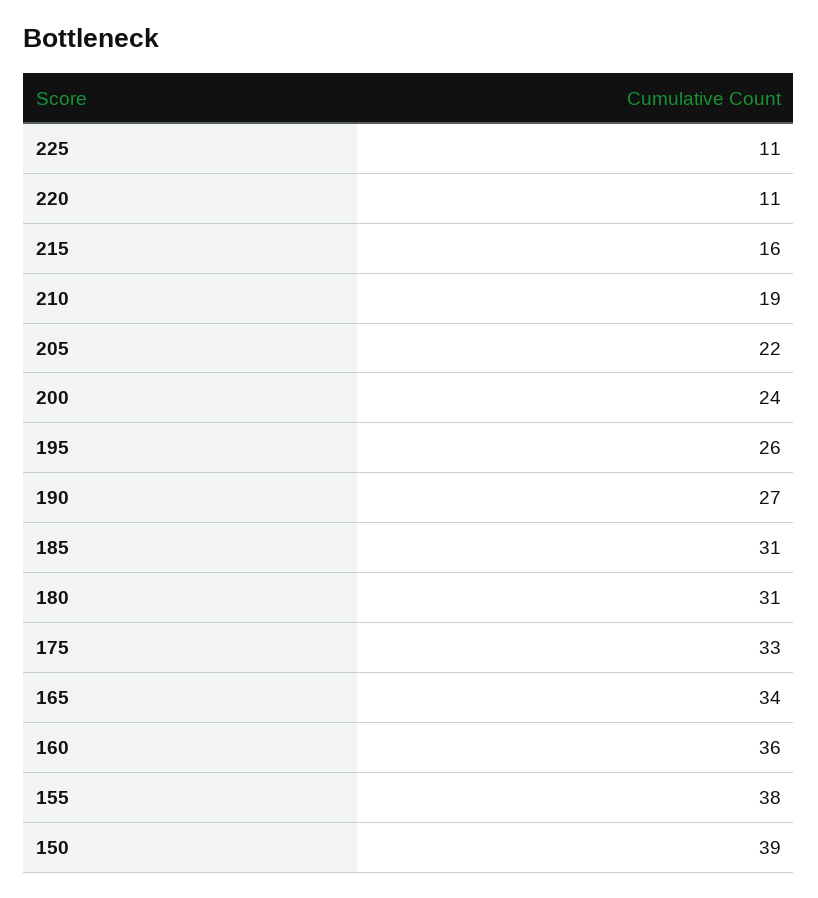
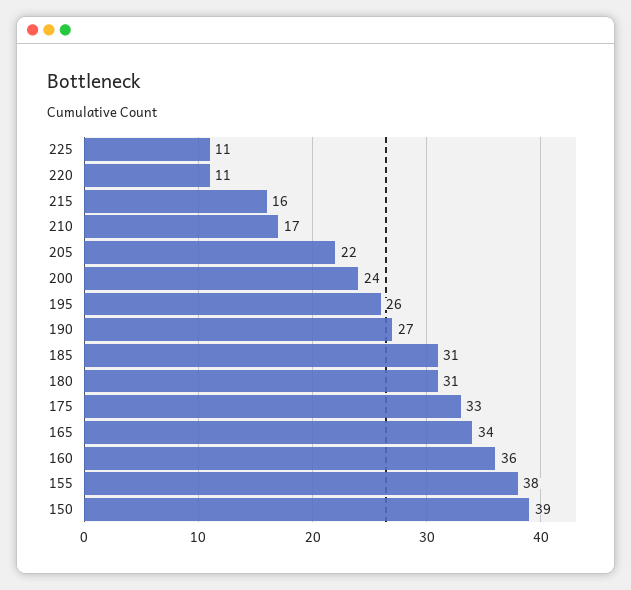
  {
    "225": 11,
    "220": 11,
    "215": 16,
-   "210": 19,
+   "210": 17,
    "205": 22,
    "200": 24,
    "195": 26,
    "190": 27,
    "185": 31,
    "180": 31,
    "175": 33,
    "165": 34,
    "160": 36,
    "155": 38,
    "150": 39
  }

